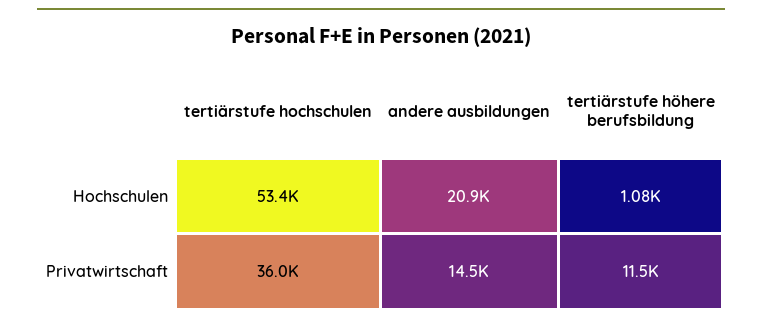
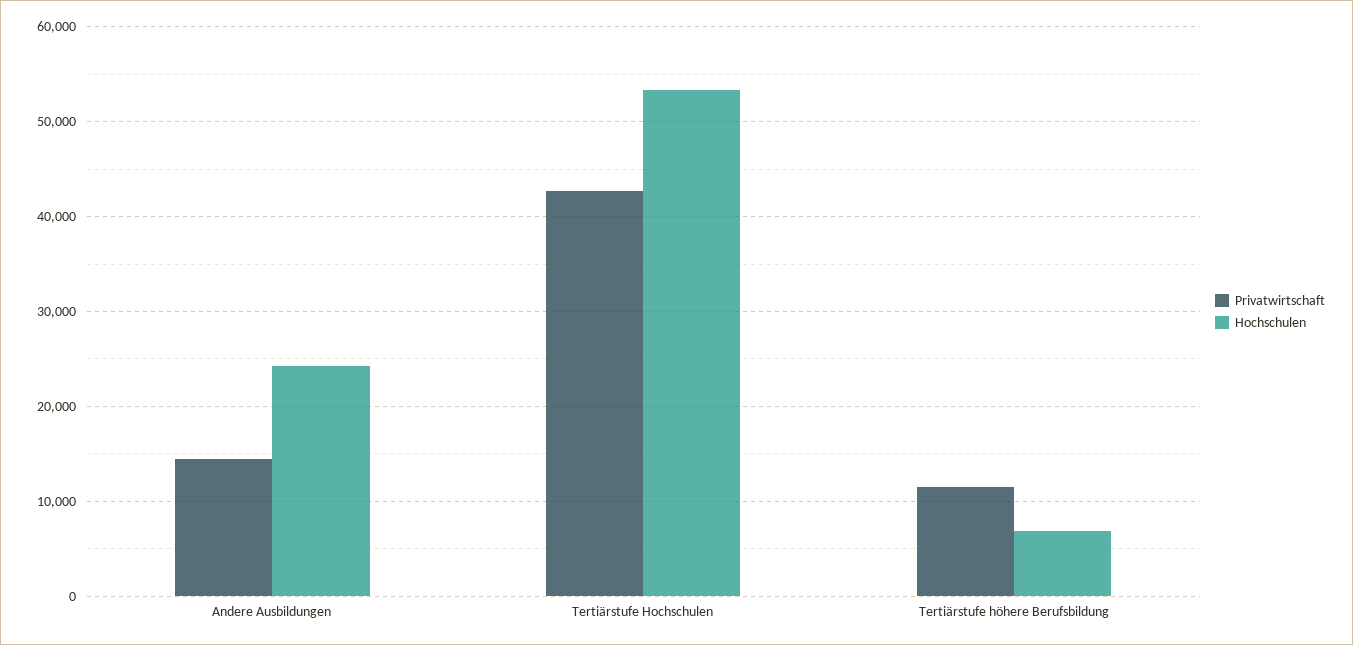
  {
    "Hochschulen": {
      "tertiärstufe hochschulen": 53400,
-     "andere ausbildungen": 20900,
+     "andere ausbildungen": 24000,
-     "tertiärstufe höhere berufsbildung": 1080
+     "tertiärstufe höhere berufsbildung": 7000
    },
    "Privatwirtschaft": {
-     "tertiärstufe hochschulen": 36000,
+     "tertiärstufe hochschulen": 43000,
      "andere ausbildungen": 14500,
      "tertiärstufe höhere berufsbildung": 11500
    }
  }

